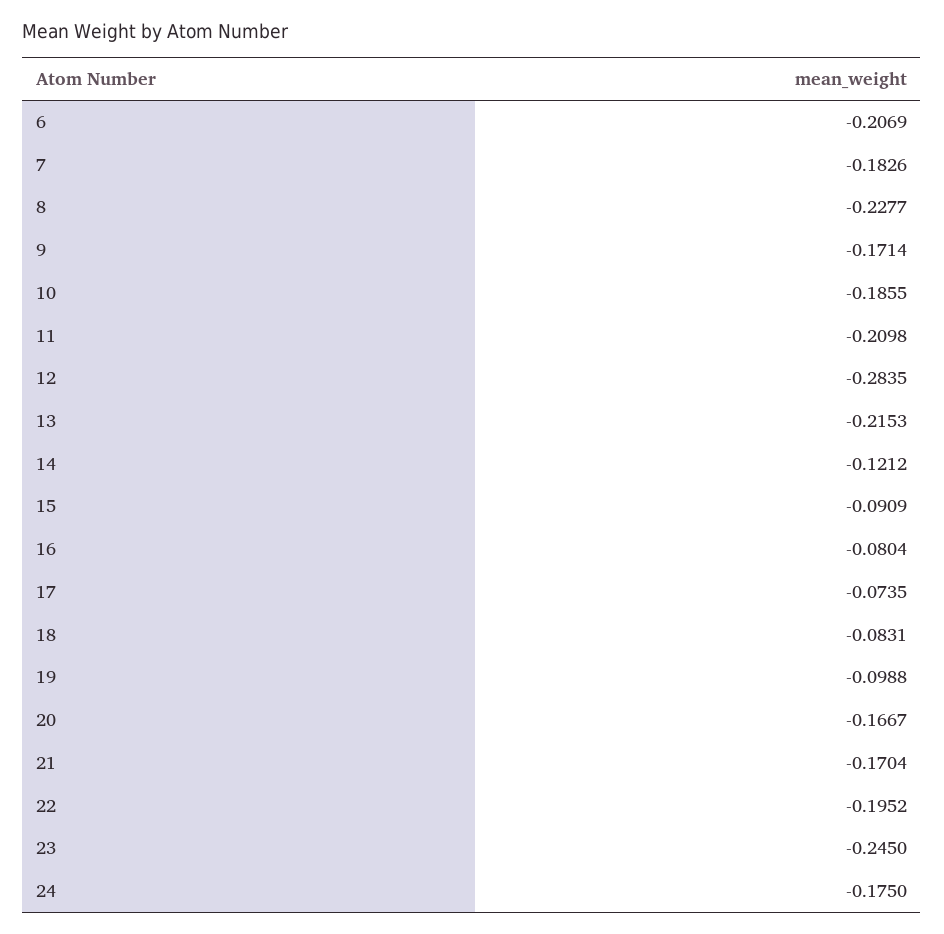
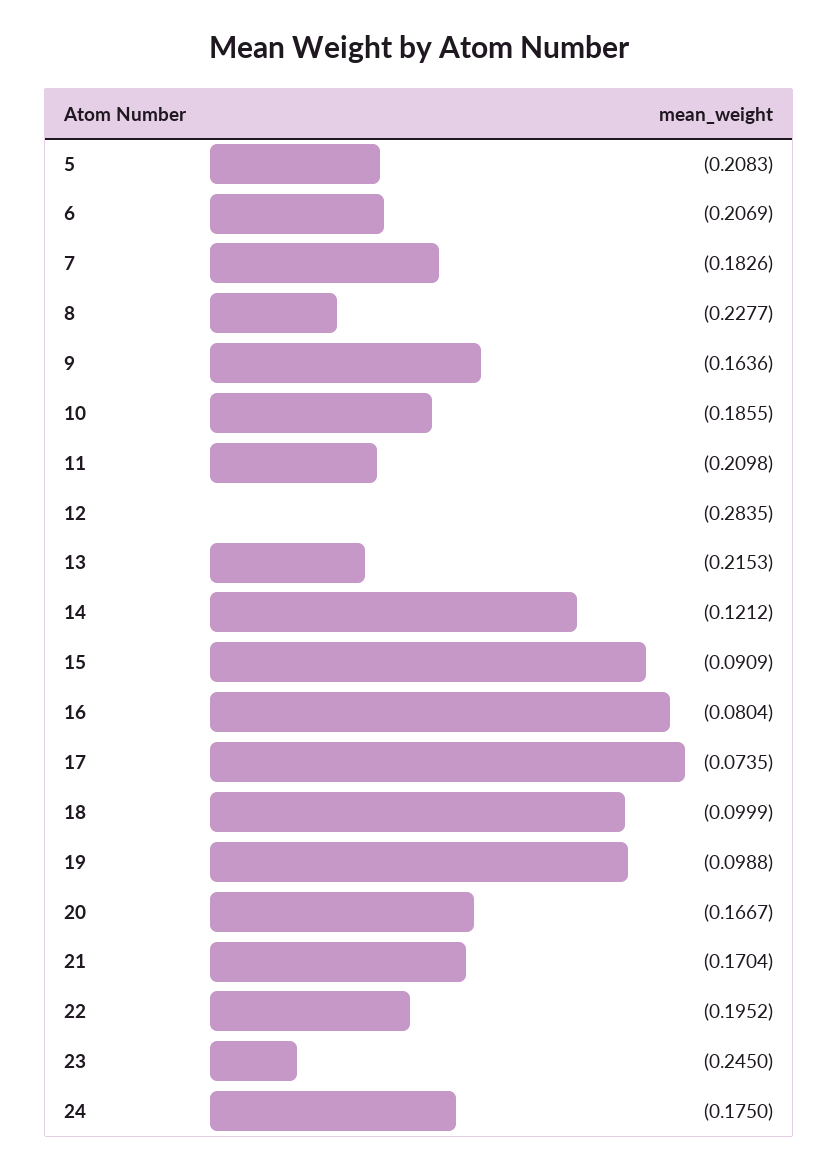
  {
    "6": -0.2069,
    "7": -0.1826,
    "8": -0.2277,
-   "9": -0.1714,
+   "9": -0.1636,
    "10": -0.1855,
    "11": -0.2098,
    "12": -0.2835,
    "13": -0.2153,
    "14": -0.1212,
    "15": -0.0909,
    "16": -0.0804,
    "17": -0.0735,
-   "18": -0.0831,
+   "18": -0.0999,
    "19": -0.0988,
    "20": -0.1667,
    "21": -0.1704,
    "22": -0.1952,
    "23": -0.245,
-   "24": -0.175
+   "24": -0.175,
+   "5": -0.2083
  }

